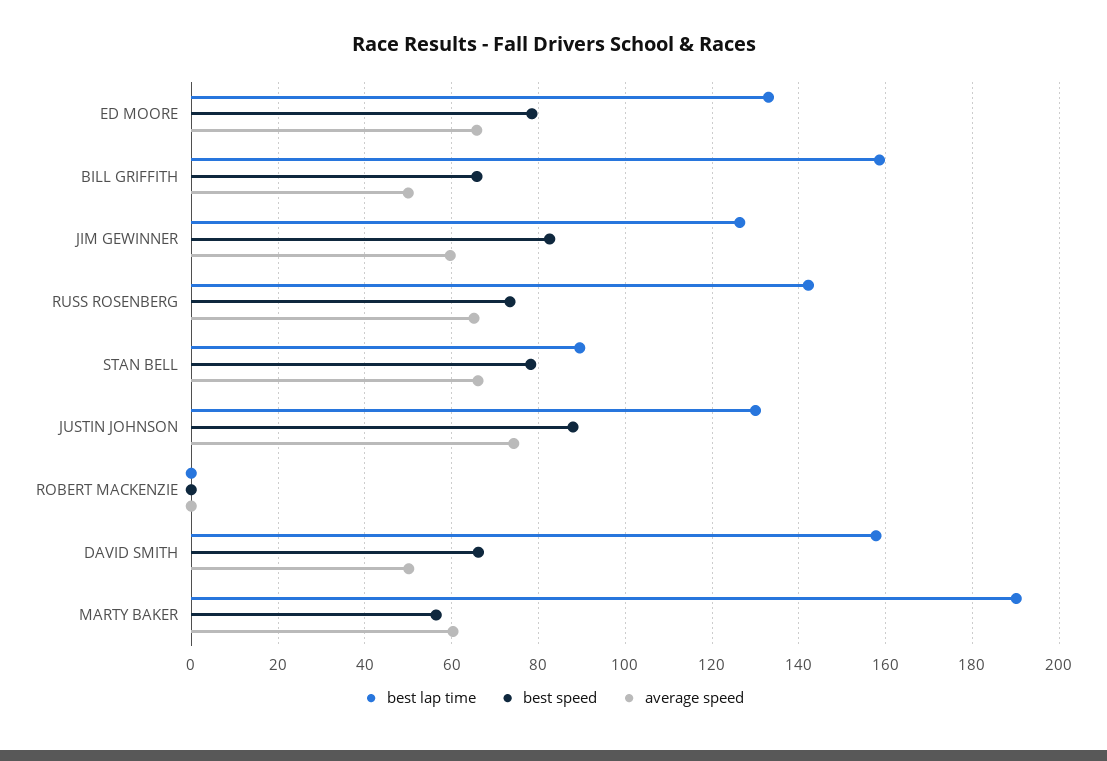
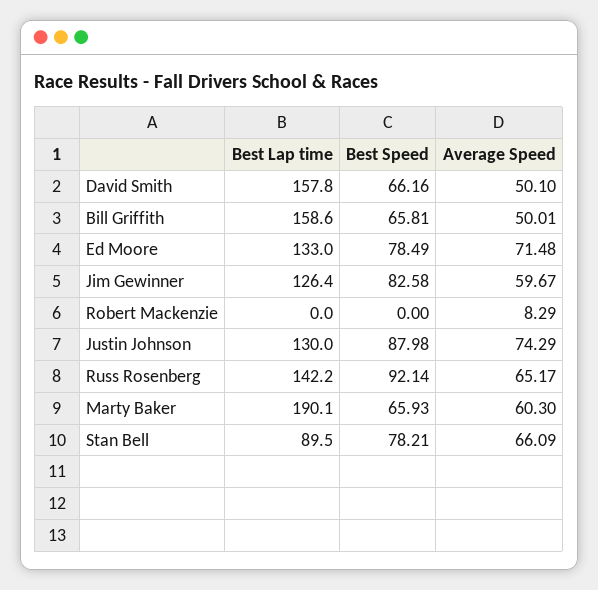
  {
    "best lap time": {
      "ED MOORE": 133,
      "BILL GRIFFITH": 158.6,
      "JIM GEWINNER": 126.4,
      "RUSS ROSENBERG": 142.2,
      "STAN BELL": 89.5,
      "JUSTIN JOHNSON": 130,
      "ROBERT MACKENZIE": 0,
      "DAVID SMITH": 157.8,
      "MARTY BAKER": 190.1
    },
    "best speed": {
      "ED MOORE": 78.49,
      "BILL GRIFFITH": 65.81,
      "JIM GEWINNER": 82.58,
-     "RUSS ROSENBERG": 74,
+     "RUSS ROSENBERG": 92.14,
      "STAN BELL": 78.21,
      "JUSTIN JOHNSON": 87.98,
      "ROBERT MACKENZIE": 0,
      "DAVID SMITH": 66.16,
-     "MARTY BAKER": 56
+     "MARTY BAKER": 65.93
    },
    "average speed": {
-     "ED MOORE": 66,
+     "ED MOORE": 71.48,
      "BILL GRIFFITH": 50.01,
      "JIM GEWINNER": 59.67,
      "RUSS ROSENBERG": 65.17,
      "STAN BELL": 66.09,
      "JUSTIN JOHNSON": 74.29,
-     "ROBERT MACKENZIE": 0,
+     "ROBERT MACKENZIE": 8.29,
      "DAVID SMITH": 50.1,
      "MARTY BAKER": 60.3
    }
  }

